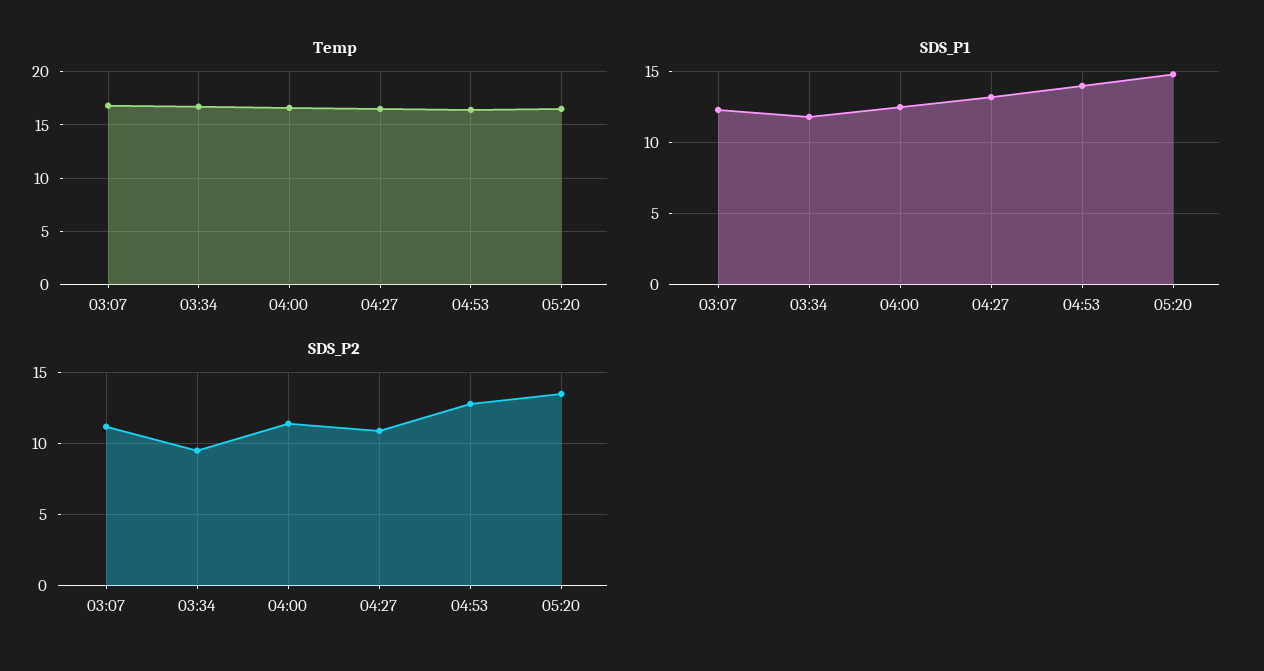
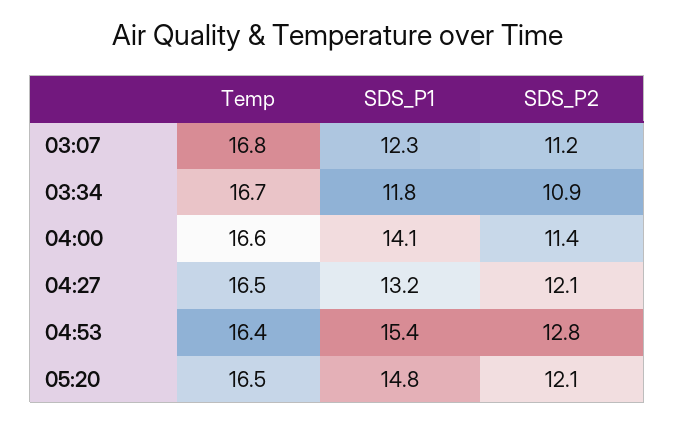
  {
    "Temp": {
      "03:07": 16.8,
      "03:34": 16.7,
      "04:00": 16.6,
      "04:27": 16.5,
      "04:53": 16.4,
      "05:20": 16.5
    },
    "SDS_P1": {
      "03:07": 12.3,
      "03:34": 11.8,
-     "04:00": 12.5,
+     "04:00": 14.1,
      "04:27": 13.2,
-     "04:53": 14,
+     "04:53": 15.4,
      "05:20": 14.8
    },
    "SDS_P2": {
      "03:07": 11.2,
-     "03:34": 9.5,
+     "03:34": 10.9,
      "04:00": 11.4,
-     "04:27": 11,
+     "04:27": 12.1,
      "04:53": 12.8,
-     "05:20": 13.5
+     "05:20": 12.1
    }
  }

